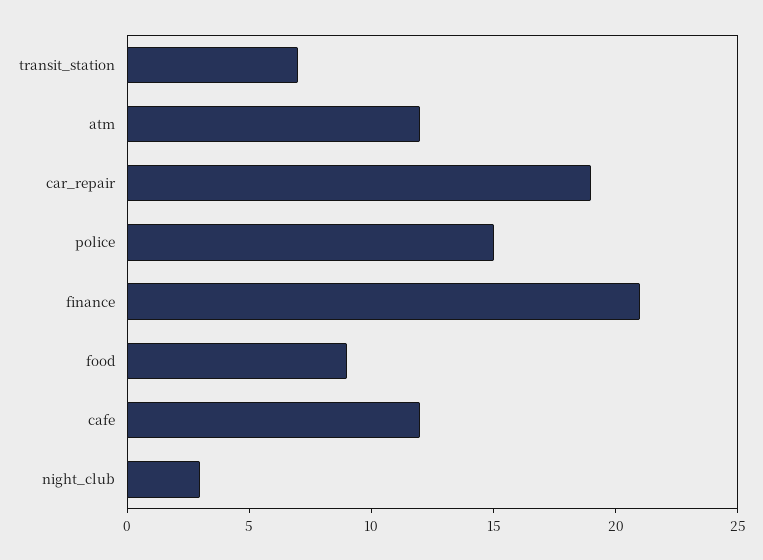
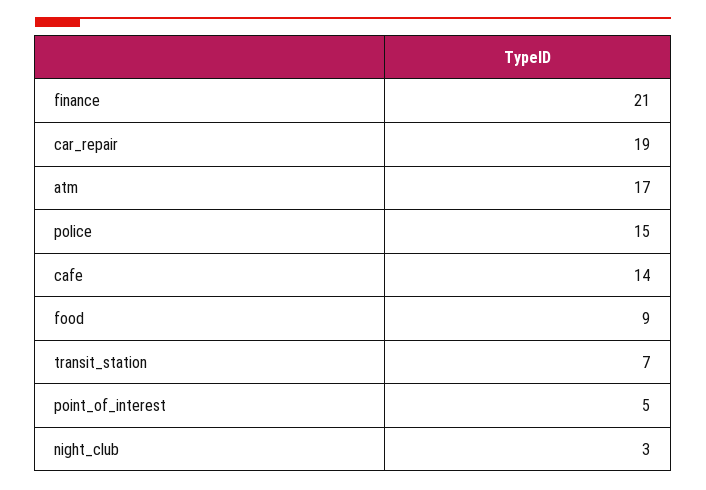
  {
    "transit_station": 7,
-   "atm": 12,
+   "atm": 17,
    "car_repair": 19,
    "police": 15,
    "finance": 21,
    "food": 9,
-   "cafe": 12,
+   "cafe": 14,
-   "night_club": 3
+   "night_club": 3,
+   "point_of_interest": 5
  }

